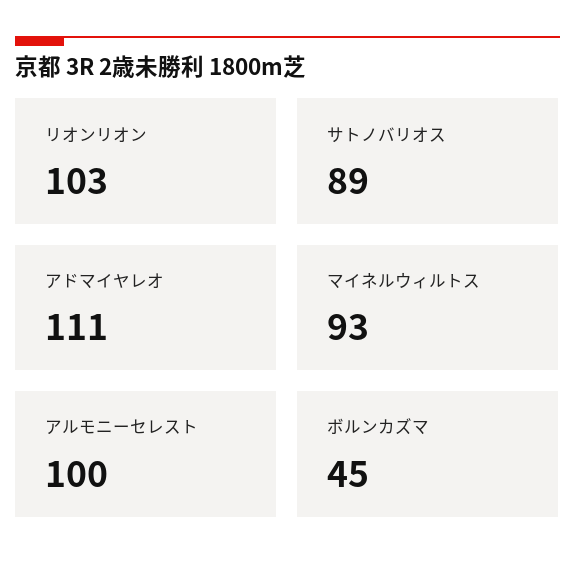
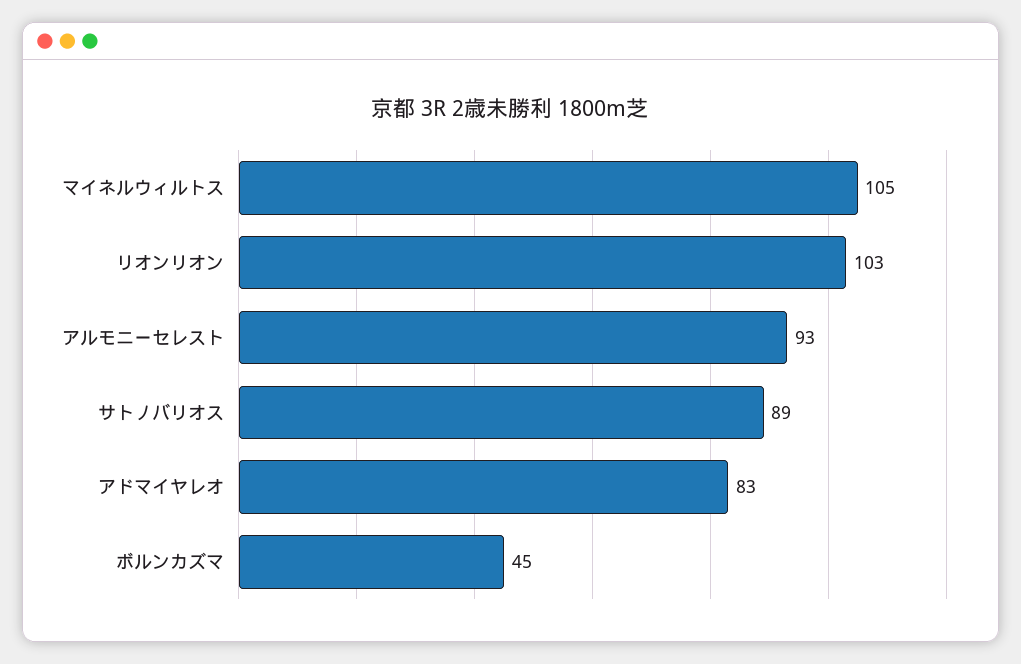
  {
    "リオンリオン": 103,
    "サトノバリオス": 89,
-   "アドマイヤレオ": 111,
+   "アドマイヤレオ": 83,
-   "マイネルウィルトス": 93,
+   "マイネルウィルトス": 105,
-   "アルモニーセレスト": 100,
+   "アルモニーセレスト": 93,
    "ボルンカズマ": 45
  }

